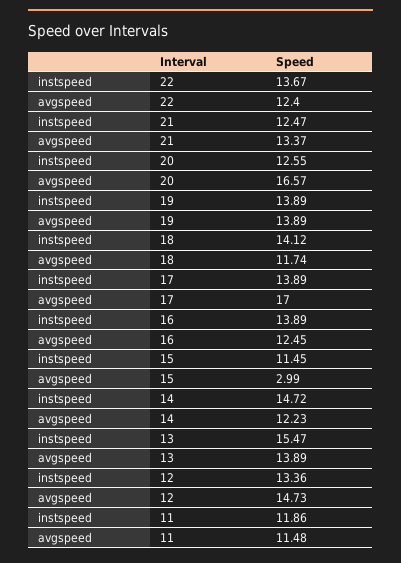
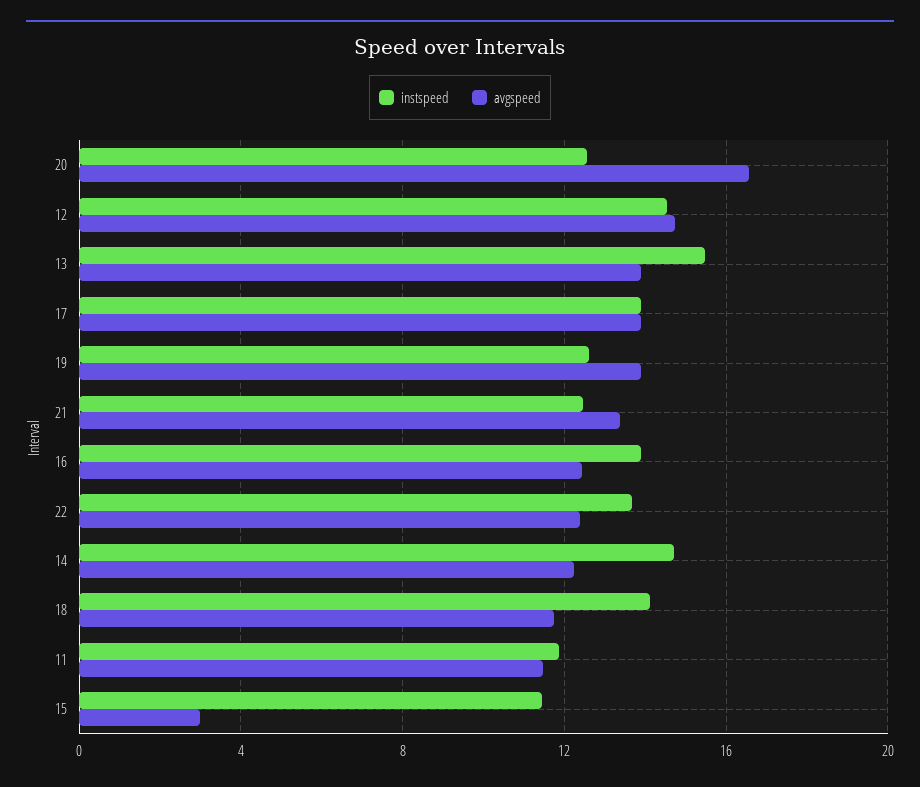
  {
    "instspeed": {
      "22": 13.67,
      "21": 12.47,
      "20": 12.55,
-     "19": 13.89,
+     "19": 12.5,
      "18": 14.12,
      "17": 13.89,
      "16": 13.89,
      "15": 11.45,
      "14": 14.72,
      "13": 15.47,
-     "12": 13.36,
+     "12": 14.5,
      "11": 11.86
    },
    "avgspeed": {
      "22": 12.4,
      "21": 13.37,
      "20": 16.57,
      "19": 13.89,
      "18": 11.74,
-     "17": 17,
+     "17": 14,
      "16": 12.45,
      "15": 2.99,
      "14": 12.23,
      "13": 13.89,
      "12": 14.73,
      "11": 11.48
    }
  }

